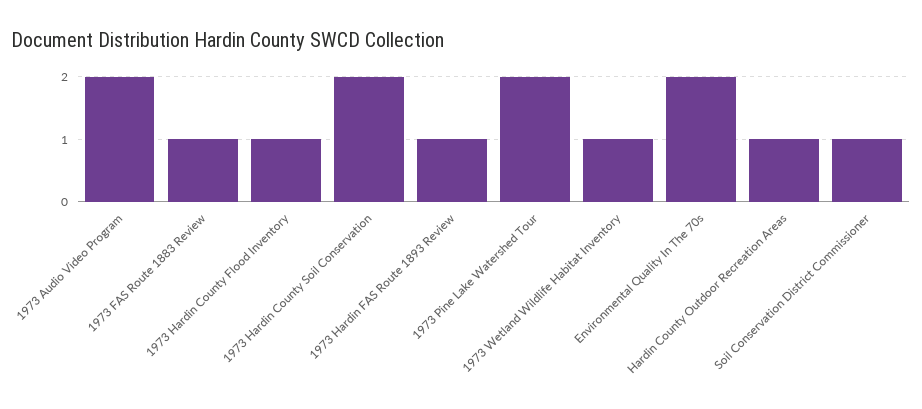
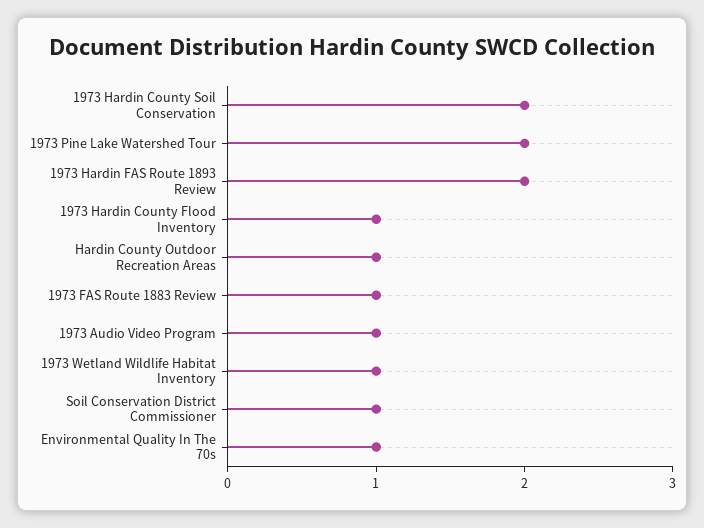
  {
-   "1973 Audio Video Program": 2,
+   "1973 Audio Video Program": 1,
    "1973 FAS Route 1883 Review": 1,
    "1973 Hardin County Flood Inventory": 1,
    "1973 Hardin County Soil Conservation": 2,
-   "1973 Hardin FAS Route 1893 Review": 1,
+   "1973 Hardin FAS Route 1893 Review": 2,
    "1973 Pine Lake Watershed Tour": 2,
    "1973 Wetland Wildlife Habitat Inventory": 1,
-   "Environmental Quality In The 70s": 2,
+   "Environmental Quality In The 70s": 1,
    "Hardin County Outdoor Recreation Areas": 1,
    "Soil Conservation District Commissioner": 1
  }

